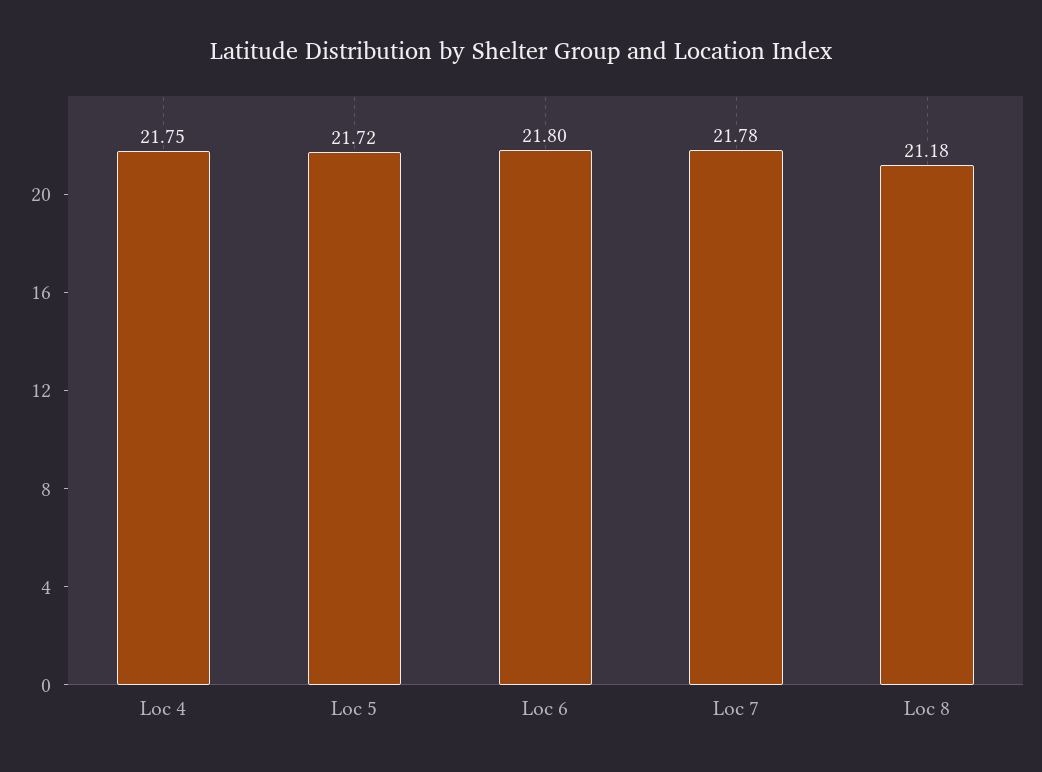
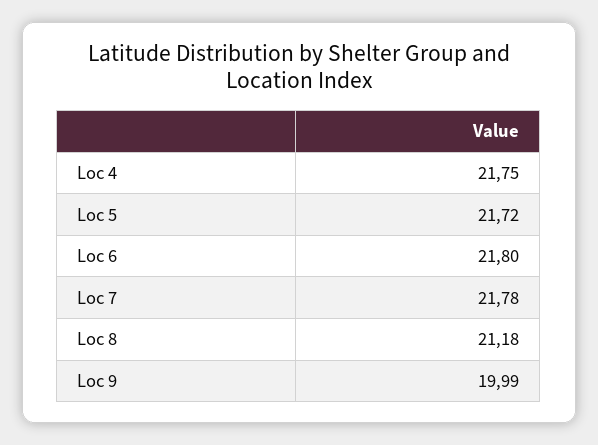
  {
    "Loc 4": 21.75,
    "Loc 5": 21.72,
    "Loc 6": 21.8,
    "Loc 7": 21.78,
-   "Loc 8": 21.18
+   "Loc 8": 21.18,
+   "Loc 9": 19.99
  }

